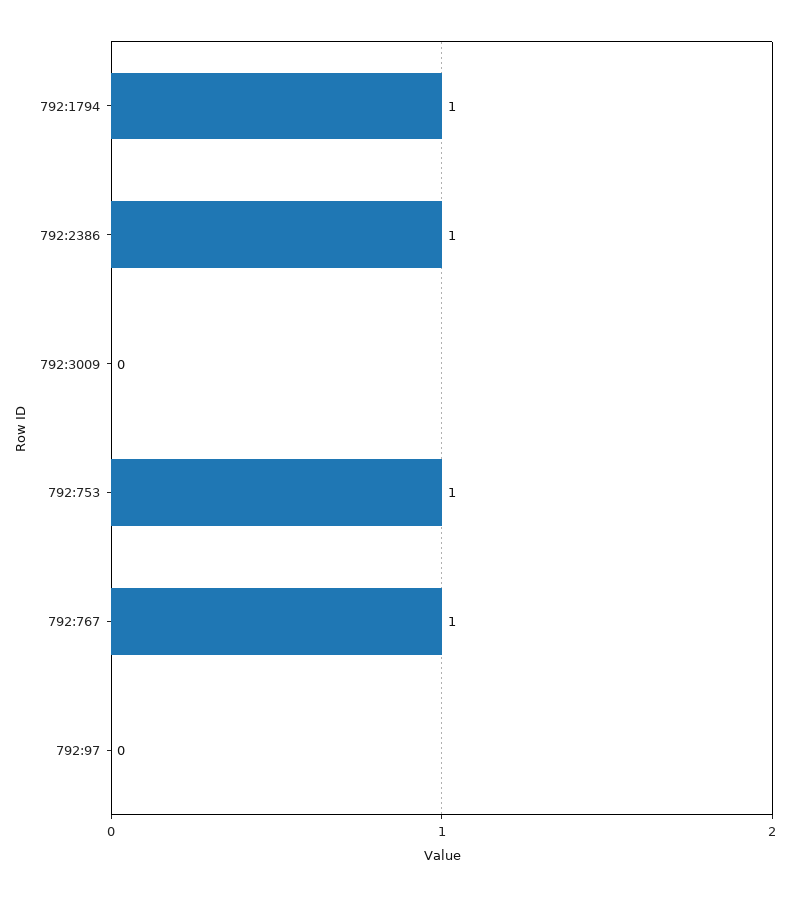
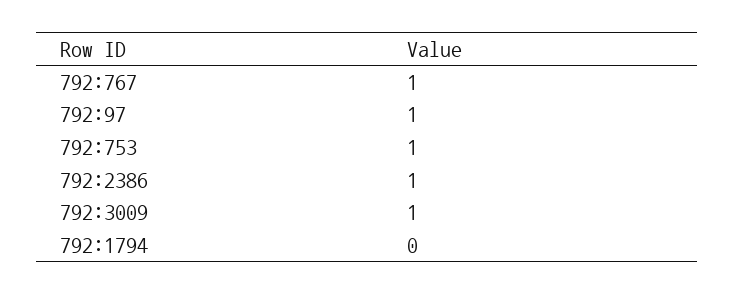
  {
-   "792:1794": 1,
+   "792:1794": 0,
    "792:2386": 1,
-   "792:3009": 0,
+   "792:3009": 1,
    "792:753": 1,
    "792:767": 1,
-   "792:97": 0
+   "792:97": 1
  }

